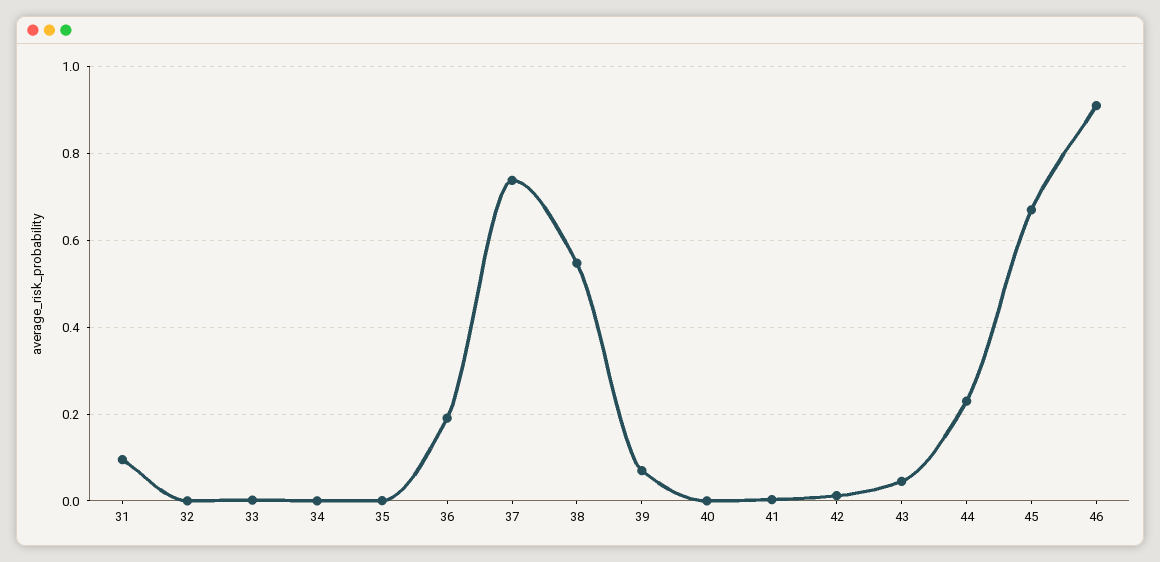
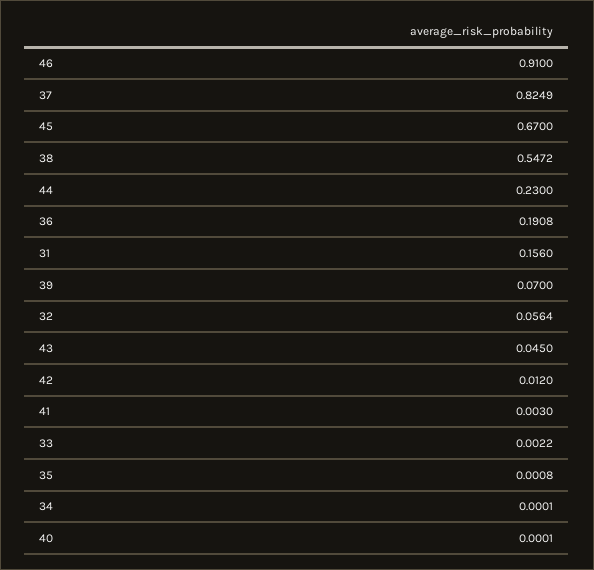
  {
-   "31": 0.1,
+   "31": 0.156,
-   "32": 0,
+   "32": 0.0564,
    "33": 0.0022,
    "34": 0.0001,
    "35": 0.0008,
    "36": 0.1908,
-   "37": 0.74,
+   "37": 0.8249,
    "38": 0.5472,
    "39": 0.07,
    "40": 0.0001,
    "41": 0.003,
    "42": 0.012,
    "43": 0.045,
    "44": 0.23,
    "45": 0.67,
    "46": 0.91
  }

